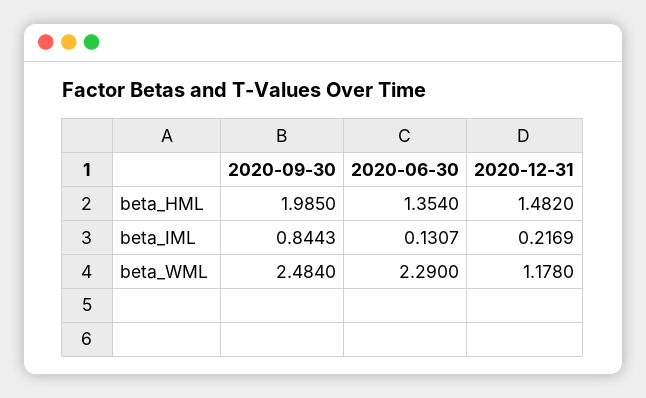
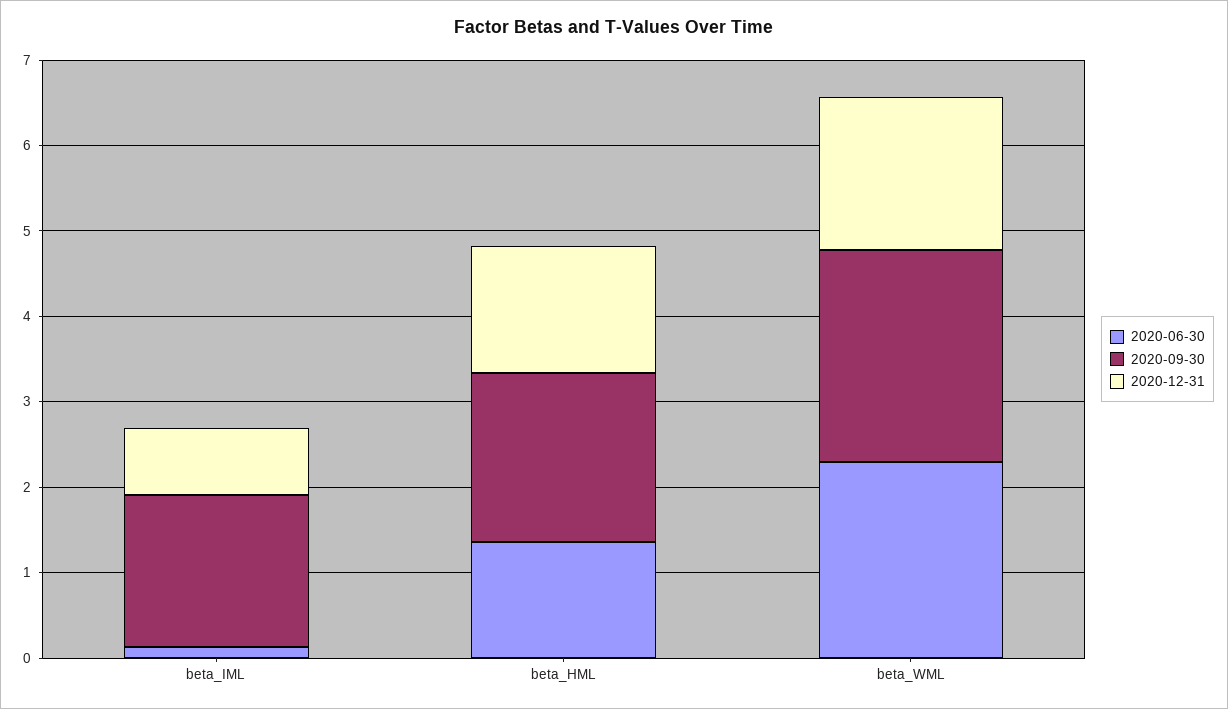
  {
    "2020-09-30": {
      "beta_HML": 1.985,
-     "beta_IML": 0.8443,
+     "beta_IML": 1.8,
      "beta_WML": 2.484
    },
    "2020-06-30": {
      "beta_HML": 1.354,
      "beta_IML": 0.1307,
      "beta_WML": 2.29
    },
    "2020-12-31": {
      "beta_HML": 1.482,
-     "beta_IML": 0.2169,
+     "beta_IML": 0.8,
-     "beta_WML": 1.178
+     "beta_WML": 1.8
    }
  }

